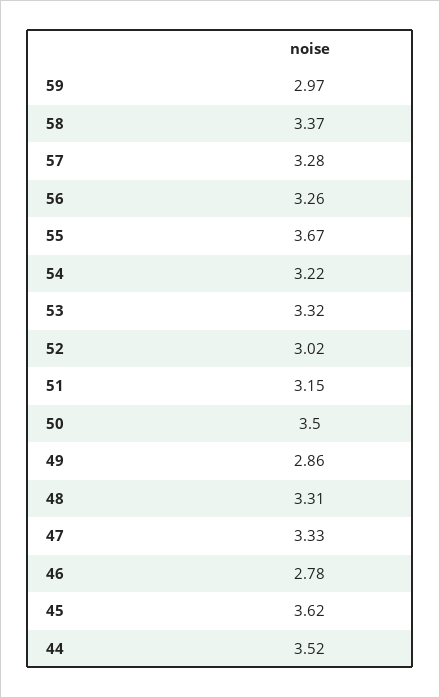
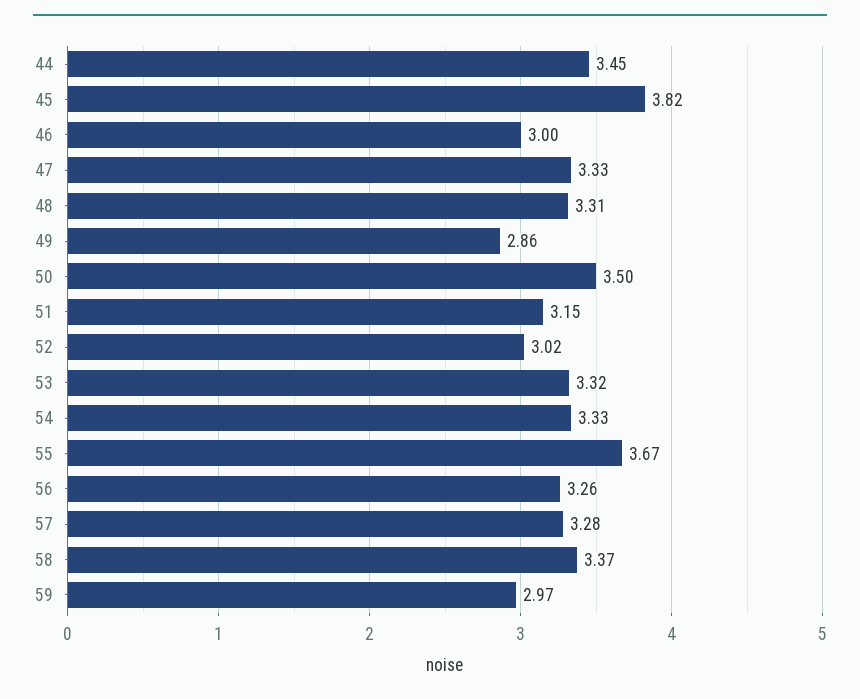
  {
    "59": 2.97,
    "58": 3.37,
    "57": 3.28,
    "56": 3.26,
    "55": 3.67,
-   "54": 3.22,
+   "54": 3.33,
    "53": 3.32,
    "52": 3.02,
    "51": 3.15,
    "50": 3.5,
    "49": 2.86,
    "48": 3.31,
    "47": 3.33,
-   "46": 2.78,
+   "46": 3,
-   "45": 3.62,
+   "45": 3.82,
-   "44": 3.52
+   "44": 3.45
  }

